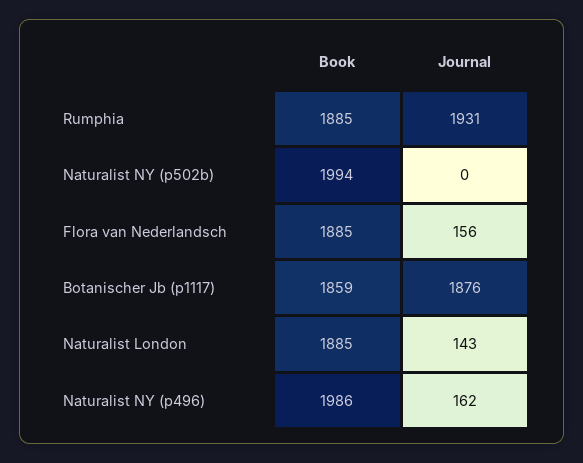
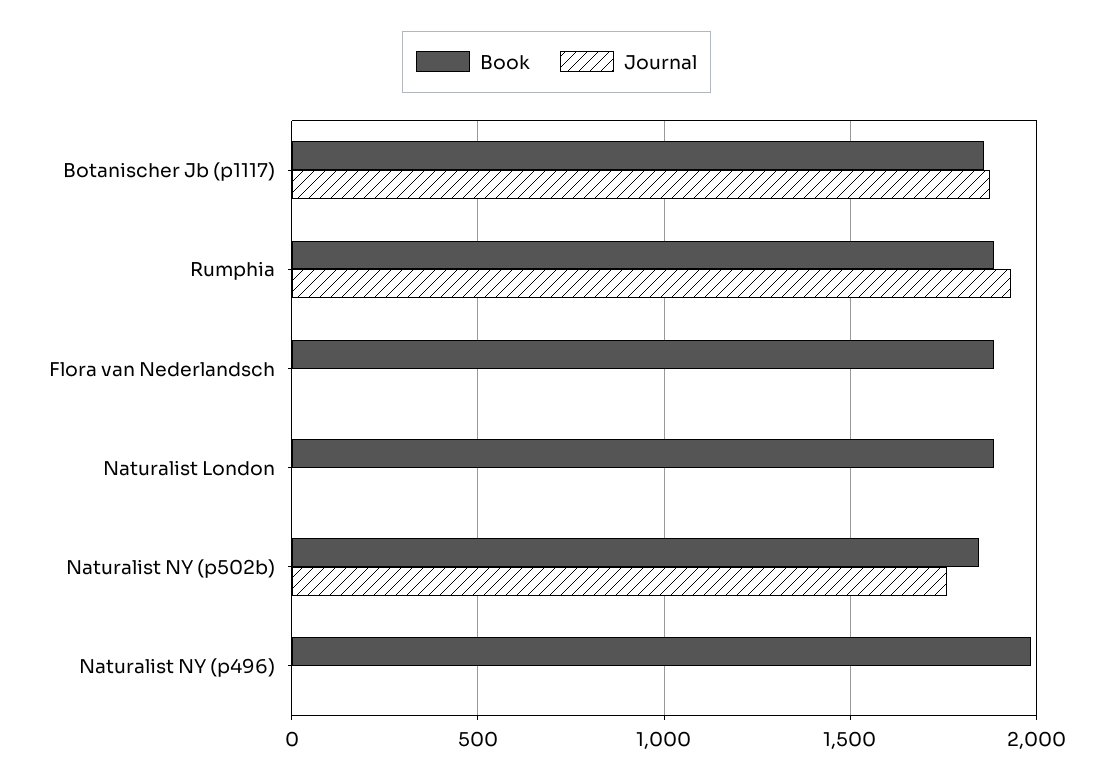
  {
    "Book": {
      "Rumphia": 1885,
-     "Naturalist NY (p502b)": 1994,
+     "Naturalist NY (p502b)": 1850,
      "Flora van Nederlandsch": 1885,
      "Botanischer Jb (p1117)": 1859,
      "Naturalist London": 1885,
      "Naturalist NY (p496)": 1986
    },
    "Journal": {
      "Rumphia": 1931,
-     "Naturalist NY (p502b)": 0,
+     "Naturalist NY (p502b)": 1750,
-     "Flora van Nederlandsch": 156,
+     "Flora van Nederlandsch": 0,
      "Botanischer Jb (p1117)": 1876,
-     "Naturalist London": 143,
+     "Naturalist London": 0,
-     "Naturalist NY (p496)": 162
+     "Naturalist NY (p496)": 0
    }
  }

